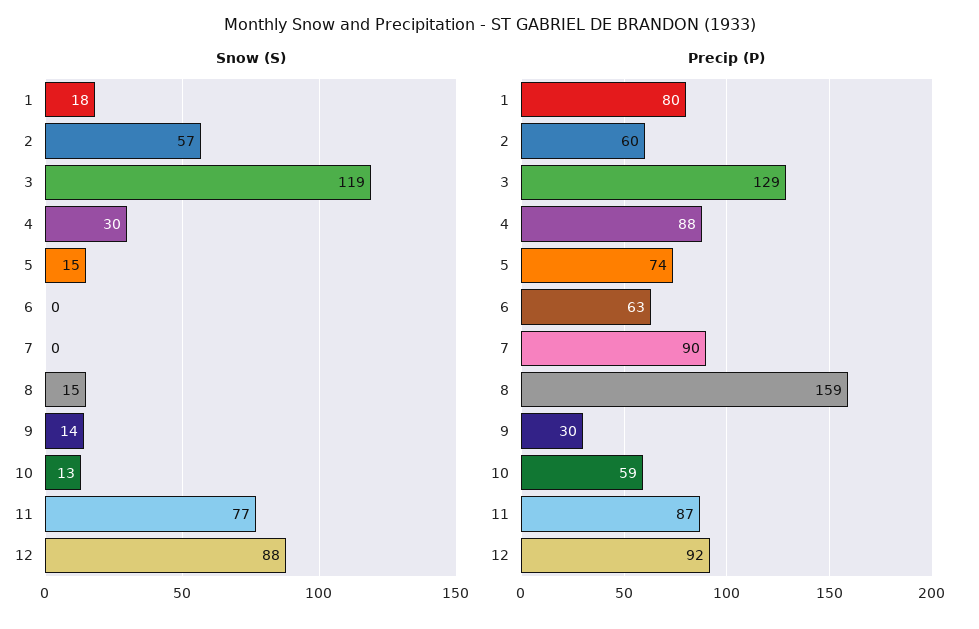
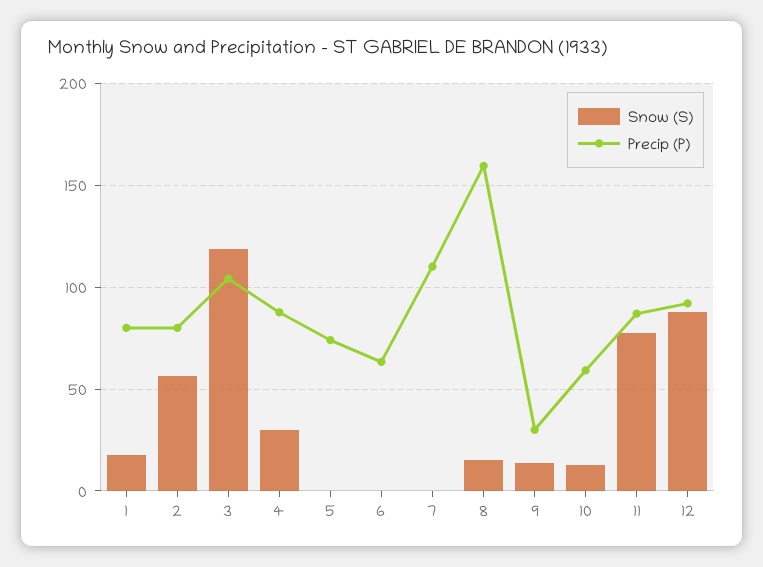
  {
    "Snow (S)": {
      "1": 18,
      "2": 57,
      "3": 119,
      "4": 30,
-     "5": 15,
+     "5": 0,
      "6": 0,
      "7": 0,
      "8": 15,
      "9": 14,
      "10": 13,
      "11": 77,
      "12": 88
    },
    "Precip (P)": {
      "1": 80,
-     "2": 60,
+     "2": 80,
-     "3": 129,
+     "3": 105,
      "4": 88,
      "5": 74,
      "6": 63,
-     "7": 90,
+     "7": 110,
      "8": 159,
      "9": 30,
      "10": 59,
      "11": 87,
      "12": 92
    }
  }

